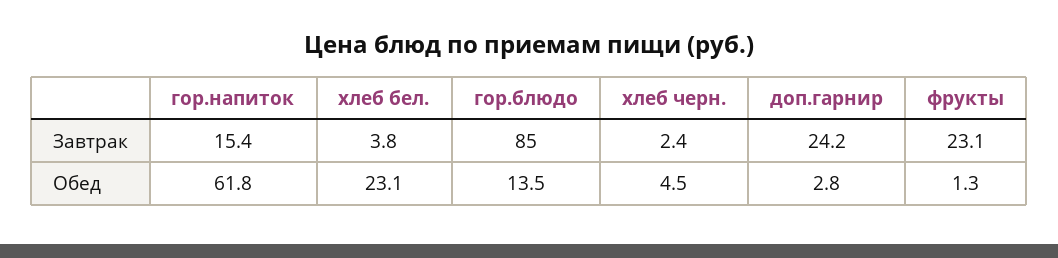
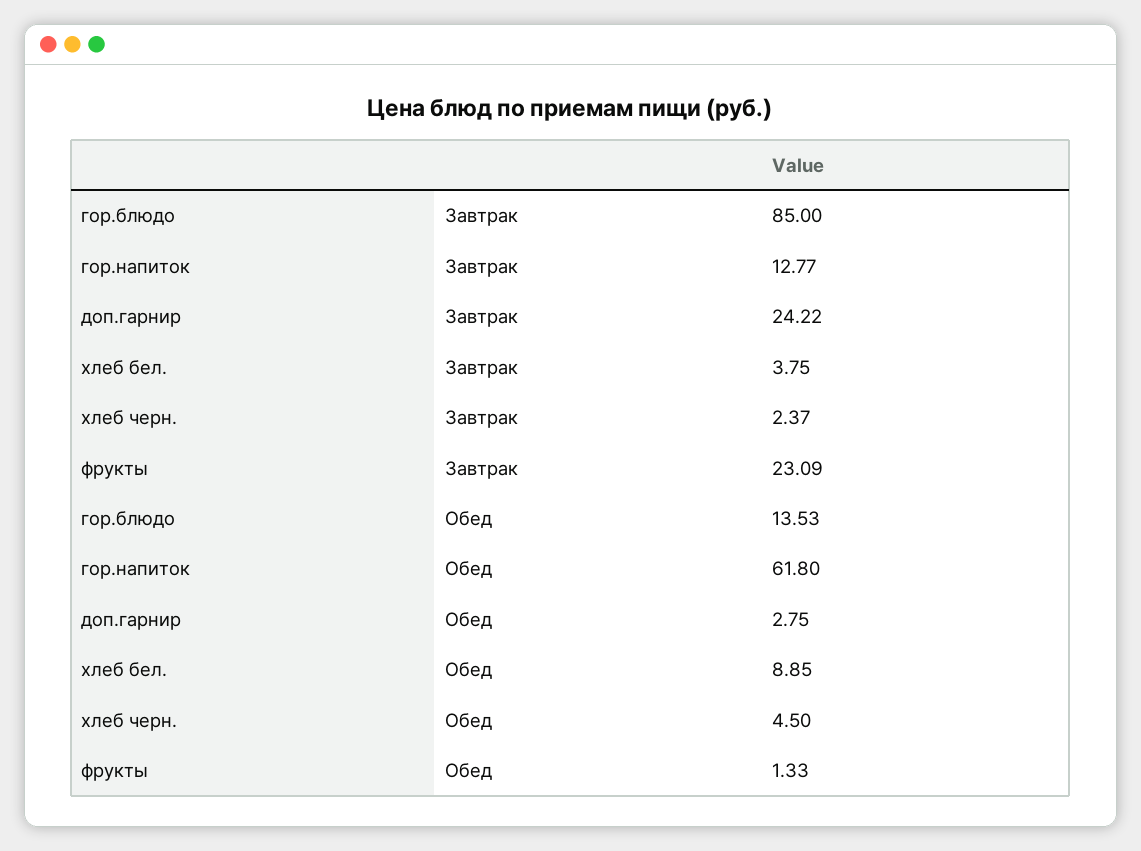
  {
    "гор.напиток": {
-     "Завтрак": 15.4,
+     "Завтрак": 12.77,
      "Обед": 61.8
    },
    "хлеб бел.": {
      "Завтрак": 3.75,
-     "Обед": 23.1
+     "Обед": 8.85
    },
    "гор.блюдо": {
      "Завтрак": 85,
      "Обед": 13.53
    },
    "хлеб черн.": {
      "Завтрак": 2.37,
      "Обед": 4.5
    },
    "доп.гарнир": {
      "Завтрак": 24.22,
      "Обед": 2.75
    },
    "фрукты": {
      "Завтрак": 23.09,
      "Обед": 1.33
    }
  }

